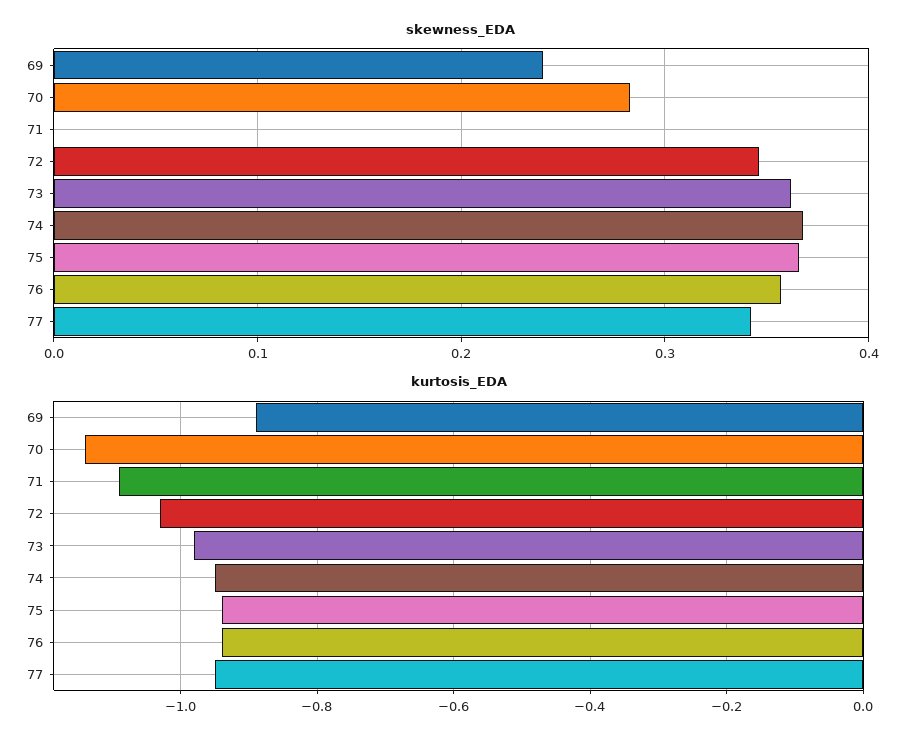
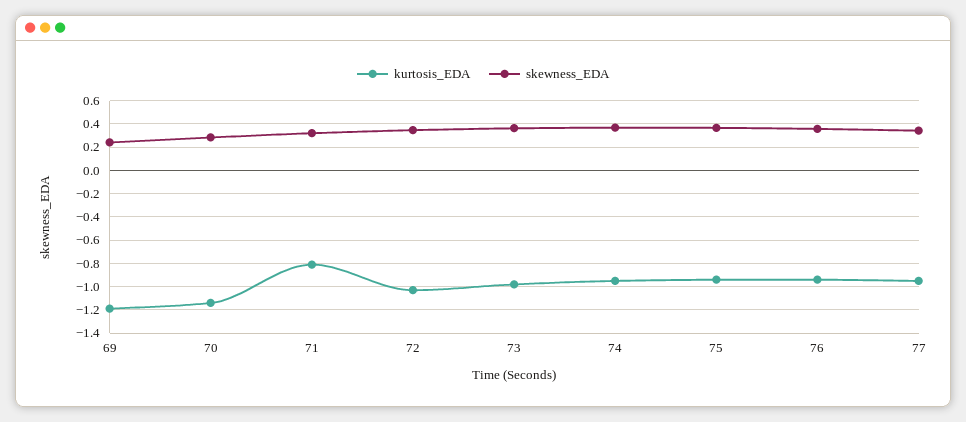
  {
    "skewness_EDA": {
      "69": 0.24,
      "70": 0.28,
-     "71": 0,
+     "71": 0.3,
      "72": 0.35,
      "73": 0.36,
      "74": 0.37,
      "75": 0.37,
      "76": 0.36,
      "77": 0.34
    },
    "kurtosis_EDA": {
-     "69": -0.9,
+     "69": -1.2,
      "70": -1.15,
-     "71": -1.1,
+     "71": -0.8,
      "72": -1.05,
      "73": -1,
      "74": -0.95,
      "75": -0.95,
      "76": -0.95,
      "77": -0.95
    }
  }

